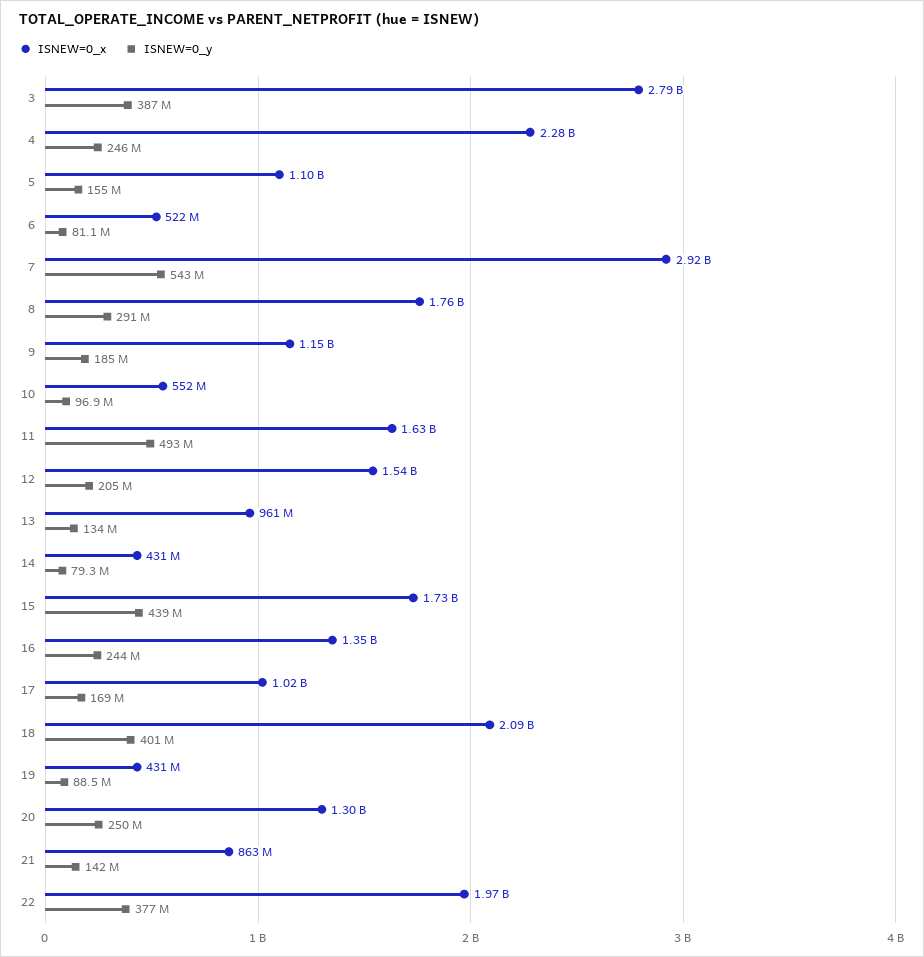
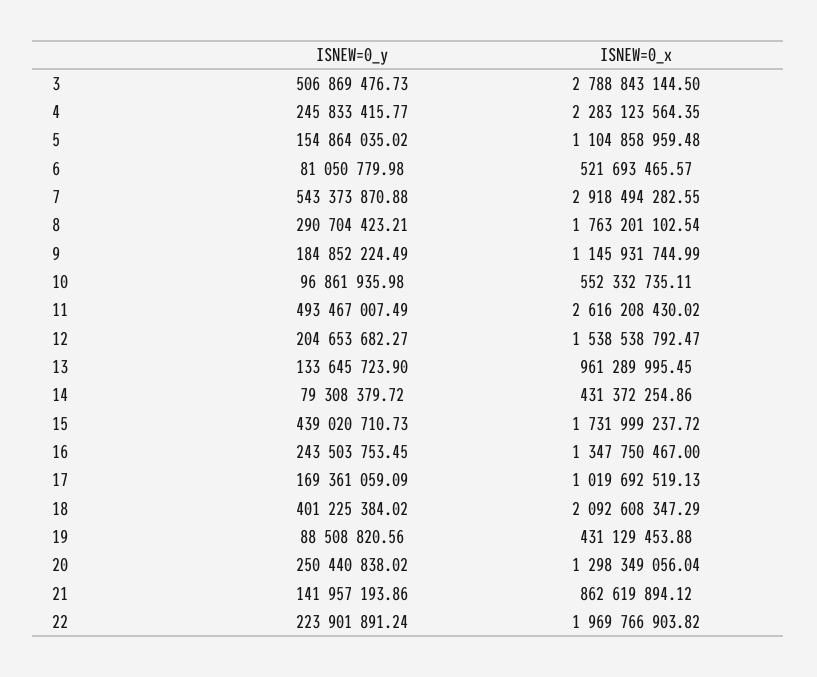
  {
    "ISNEW=0_x": {
      "3": 2788843144.5,
      "4": 2283123564.35,
      "5": 1104858959.48,
      "6": 521693465.57,
      "7": 2918494282.55,
      "8": 1763201102.54,
      "9": 1145931744.99,
      "10": 552332735.11,
-     "11": 1630000000,
+     "11": 2616208430.02,
      "12": 1538538792.47,
      "13": 961289995.45,
      "14": 431372254.86,
      "15": 1731999237.72,
      "16": 1347750467,
      "17": 1019692519.13,
      "18": 2092608347.29,
      "19": 431129453.88,
      "20": 1298349056.04,
      "21": 862619894.12,
      "22": 1969766903.82
    },
    "ISNEW=0_y": {
-     "3": 387000000,
+     "3": 506869476.73,
      "4": 245833415.77,
      "5": 154864035.02,
      "6": 81050779.98,
      "7": 543373870.88,
      "8": 290704423.21,
      "9": 184852224.49,
      "10": 96861935.98,
      "11": 493467007.49,
      "12": 204653682.27,
      "13": 133645723.9,
      "14": 79308379.72,
      "15": 439020710.73,
      "16": 243503753.45,
      "17": 169361059.09,
      "18": 401225384.02,
      "19": 88508820.56,
      "20": 250440838.02,
      "21": 141957193.86,
-     "22": 377000000
+     "22": 223901891.24
    }
  }

